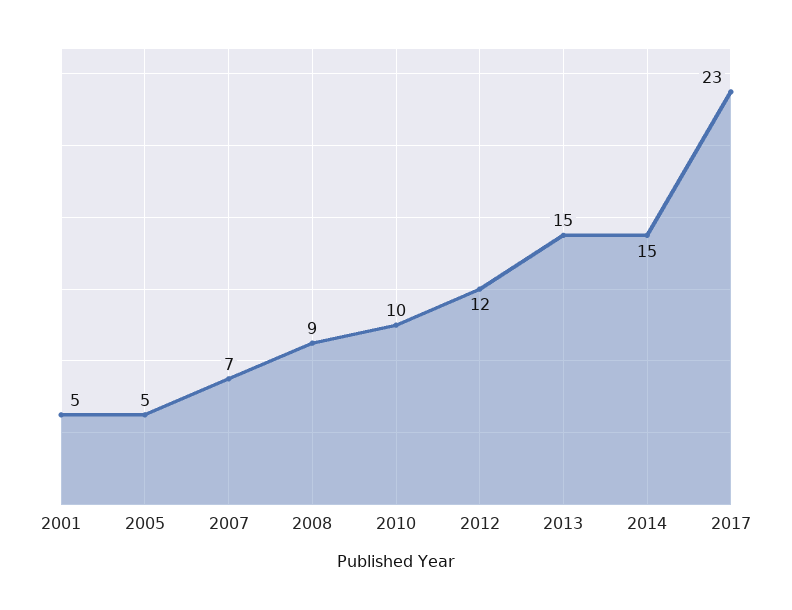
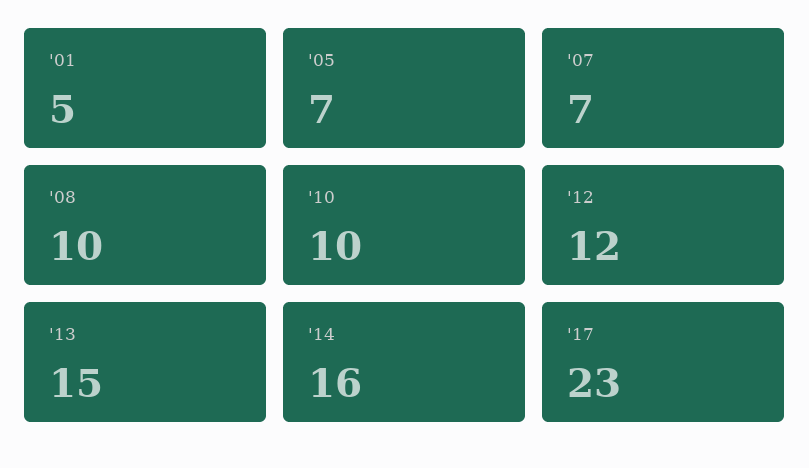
  {
    "2001": 5,
-   "2005": 5,
+   "2005": 7,
    "2007": 7,
-   "2008": 9,
+   "2008": 10,
    "2010": 10,
    "2012": 12,
    "2013": 15,
-   "2014": 15,
+   "2014": 16,
    "2017": 23
  }

